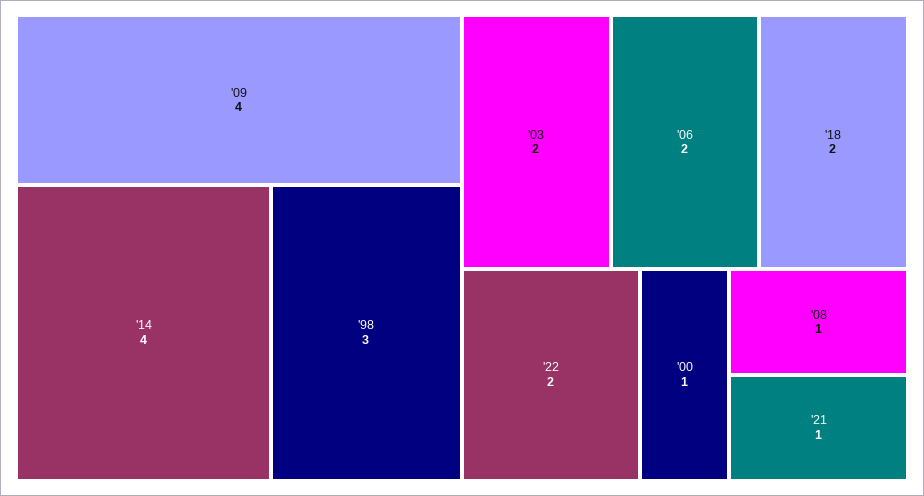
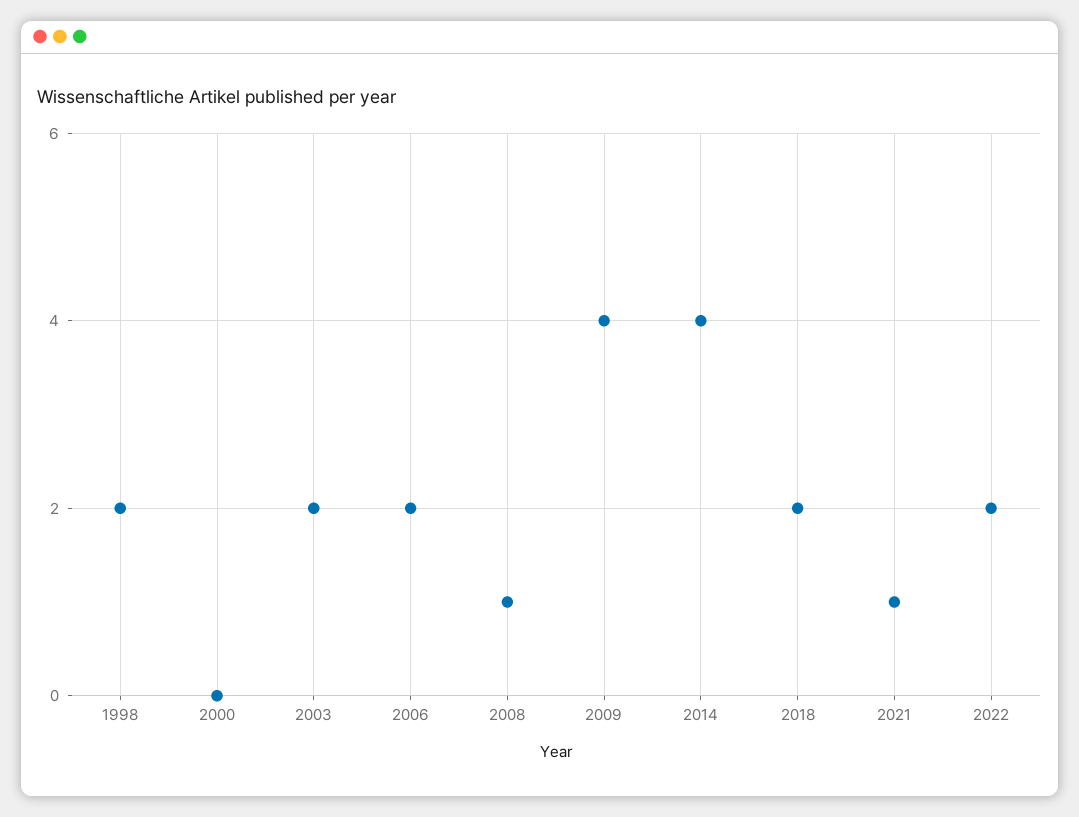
  {
    "'09": 4,
    "'14": 4,
-   "'98": 3,
+   "'98": 2,
    "'03": 2,
    "'06": 2,
    "'18": 2,
    "'22": 2,
-   "'00": 1,
+   "'00": 0,
    "'08": 1,
    "'21": 1
  }

